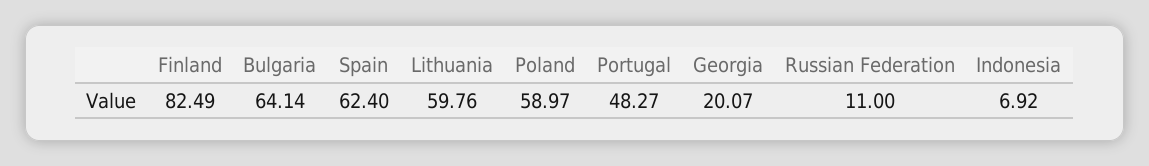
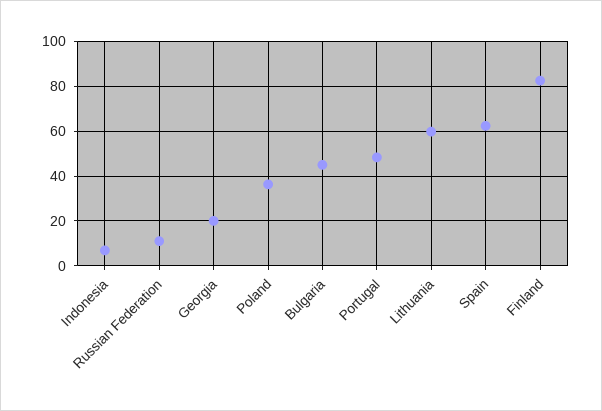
  {
    "Finland": 82.49,
-   "Bulgaria": 64.14,
+   "Bulgaria": 45,
    "Spain": 62.4,
    "Lithuania": 59.76,
-   "Poland": 58.97,
+   "Poland": 35,
    "Portugal": 48.27,
    "Georgia": 20.07,
    "Russian Federation": 11,
    "Indonesia": 6.92
  }

